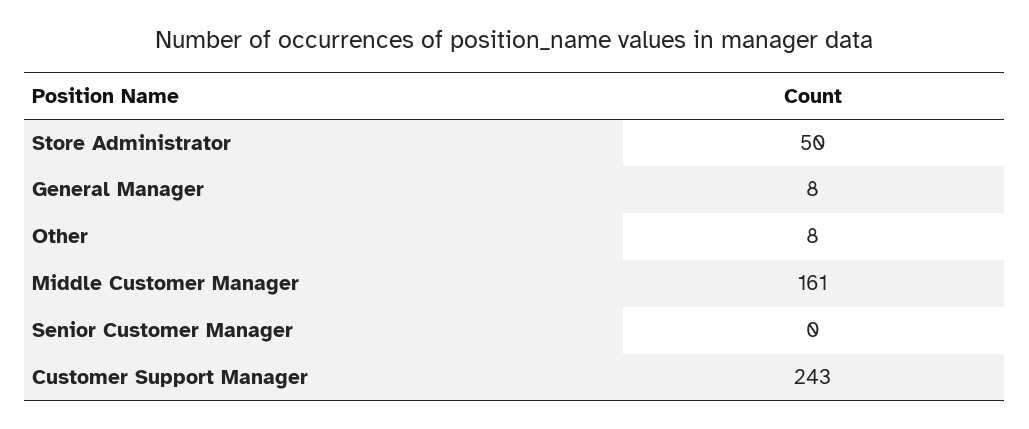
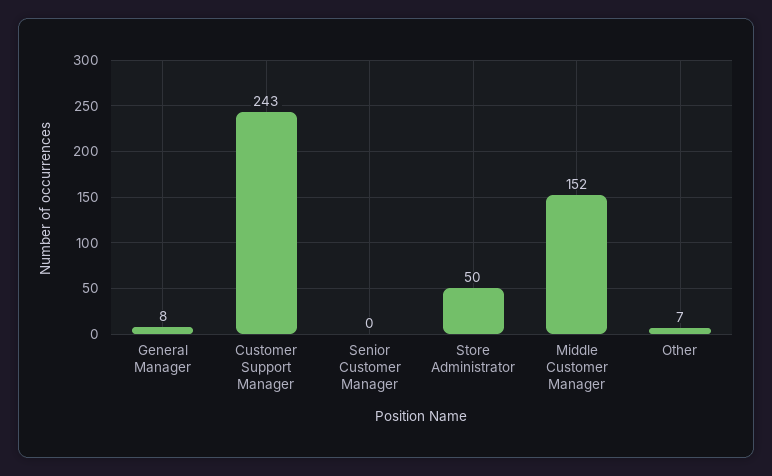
  {
    "Store Administrator": 50,
    "General Manager": 8,
-   "Other": 8,
+   "Other": 7,
-   "Middle Customer Manager": 161,
+   "Middle Customer Manager": 152,
    "Senior Customer Manager": 0,
    "Customer Support Manager": 243
  }

